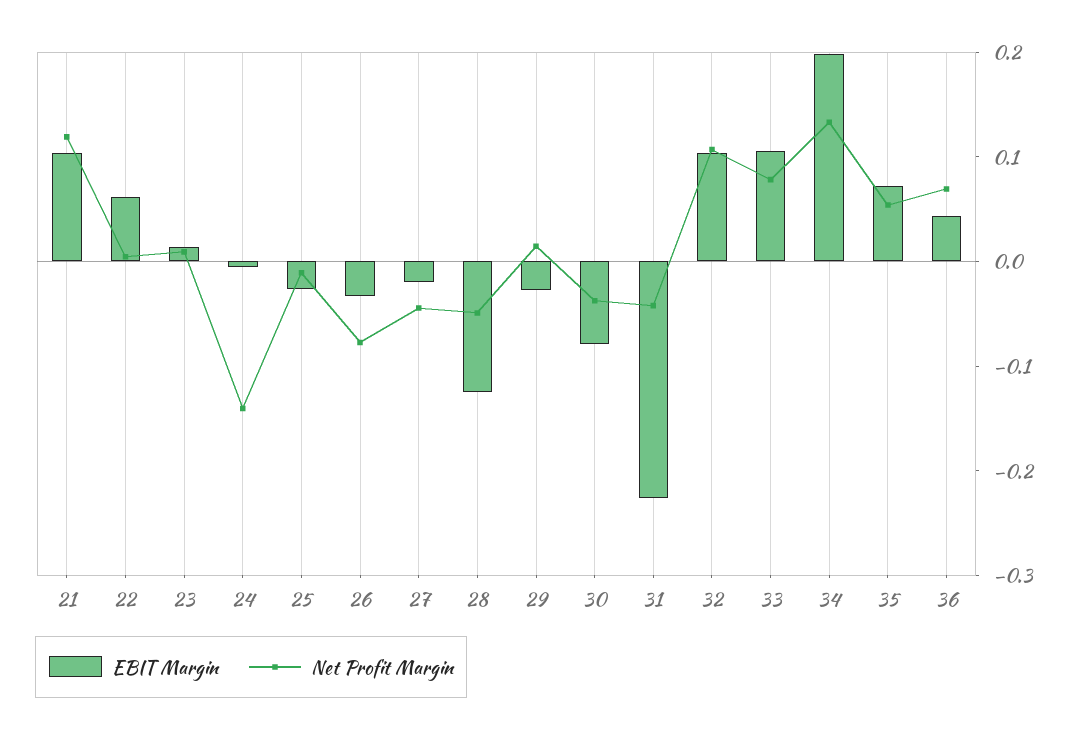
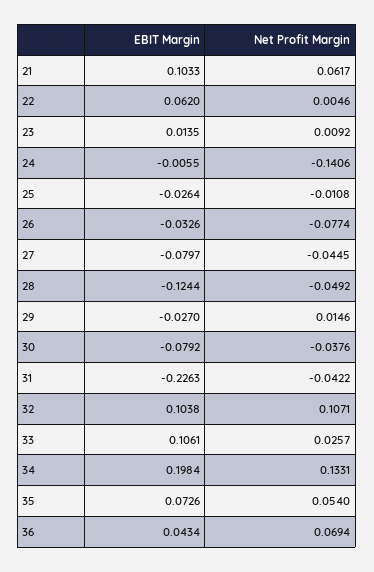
  {
    "EBIT Margin": {
      "21": 0.1033,
      "22": 0.062,
      "23": 0.0135,
      "24": -0.0055,
      "25": -0.0264,
      "26": -0.0326,
-     "27": -0.02,
+     "27": -0.0797,
      "28": -0.1244,
      "29": -0.027,
      "30": -0.0792,
      "31": -0.2263,
      "32": 0.1038,
      "33": 0.1061,
      "34": 0.1984,
      "35": 0.0726,
      "36": 0.0434
    },
    "Net Profit Margin": {
-     "21": 0.12,
+     "21": 0.0617,
      "22": 0.0046,
      "23": 0.0092,
      "24": -0.1406,
      "25": -0.0108,
      "26": -0.0774,
      "27": -0.0445,
      "28": -0.0492,
      "29": 0.0146,
      "30": -0.0376,
      "31": -0.0422,
      "32": 0.1071,
-     "33": 0.08,
+     "33": 0.0257,
      "34": 0.1331,
      "35": 0.054,
      "36": 0.0694
    }
  }

